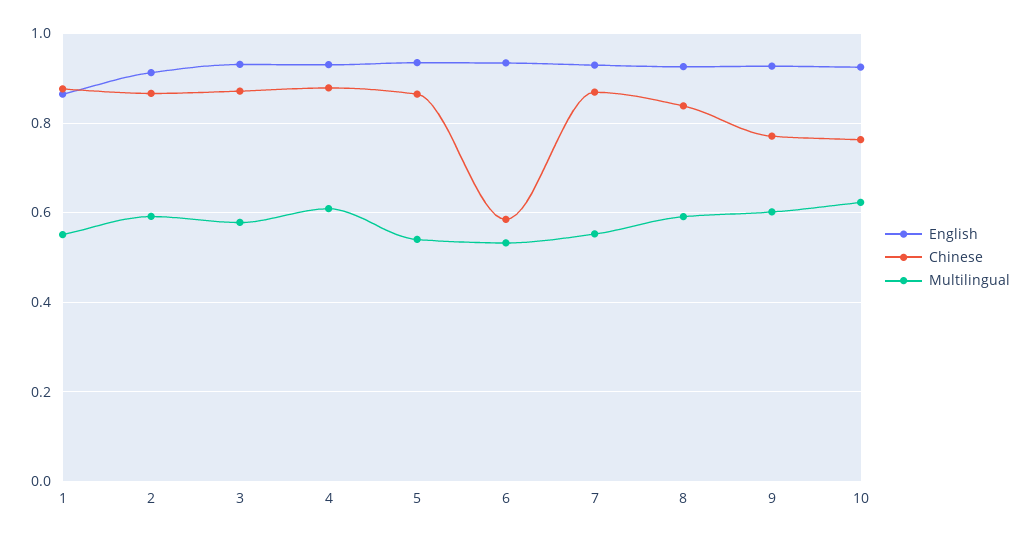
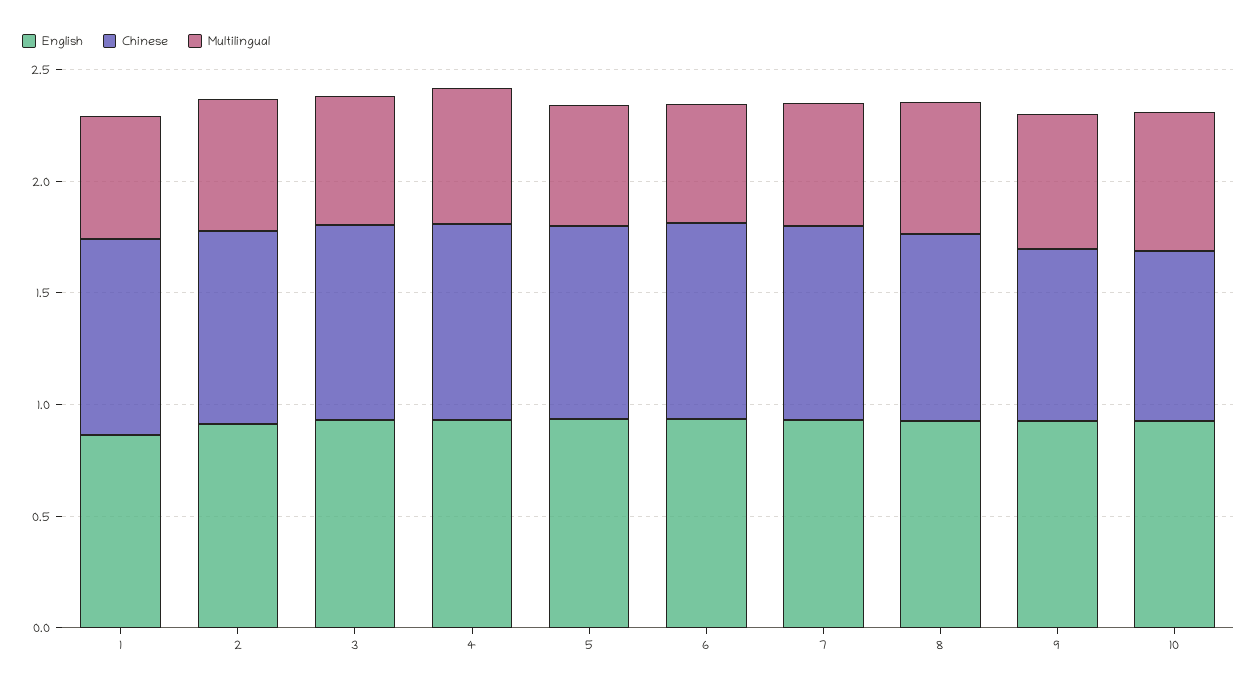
  {
    "English": {
      "1": 0.86,
      "2": 0.92,
      "3": 0.94,
      "4": 0.94,
      "5": 0.94,
      "6": 0.94,
      "7": 0.92,
      "8": 0.92,
      "9": 0.92,
      "10": 0.92
    },
    "Chinese": {
      "1": 0.88,
      "2": 0.86,
      "3": 0.88,
      "4": 0.88,
      "5": 0.86,
-     "6": 0.58,
+     "6": 0.9,
      "7": 0.86,
      "8": 0.84,
      "9": 0.78,
      "10": 0.76
    },
    "Multilingual": {
      "1": 0.56,
      "2": 0.6,
      "3": 0.58,
      "4": 0.6,
      "5": 0.54,
      "6": 0.54,
      "7": 0.56,
      "8": 0.6,
      "9": 0.6,
      "10": 0.62
    }
  }

